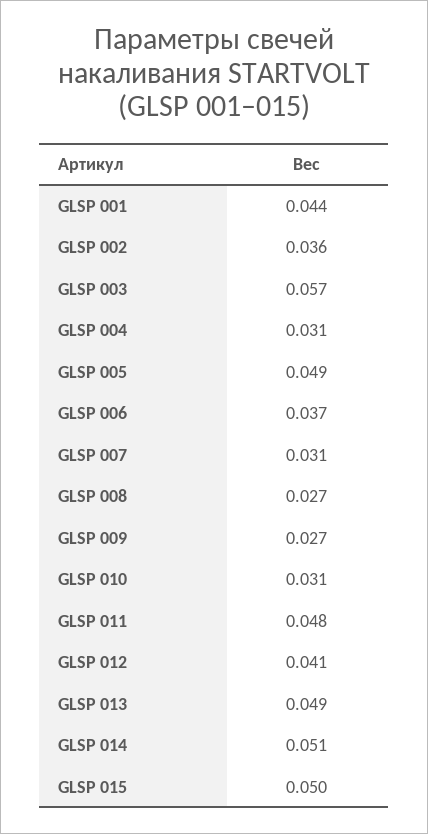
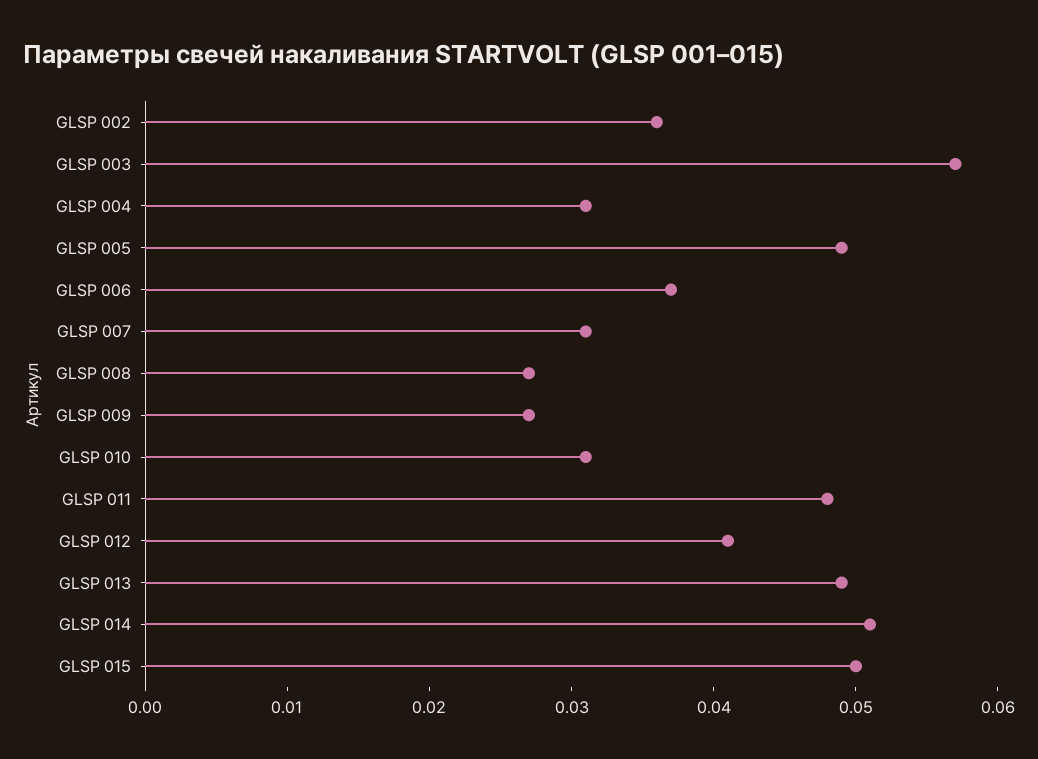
  {
-   "GLSP 001": 0.044,
    "GLSP 002": 0.036,
    "GLSP 003": 0.057,
    "GLSP 004": 0.031,
    "GLSP 005": 0.049,
    "GLSP 006": 0.037,
    "GLSP 007": 0.031,
    "GLSP 008": 0.027,
    "GLSP 009": 0.027,
    "GLSP 010": 0.031,
    "GLSP 011": 0.048,
    "GLSP 012": 0.041,
    "GLSP 013": 0.049,
    "GLSP 014": 0.051,
    "GLSP 015": 0.05
  }

